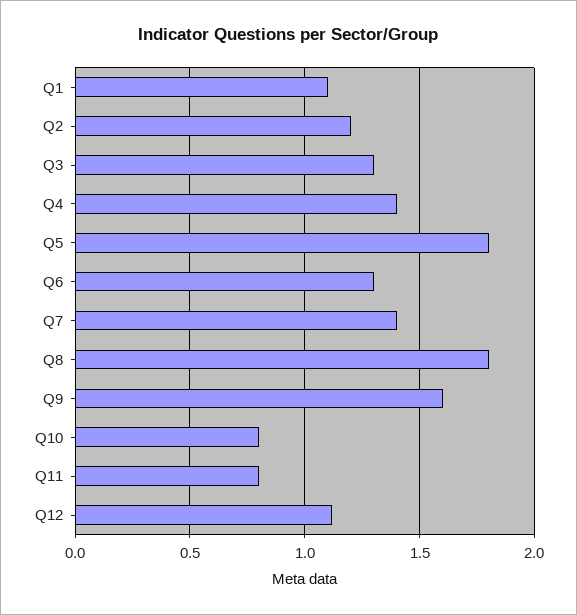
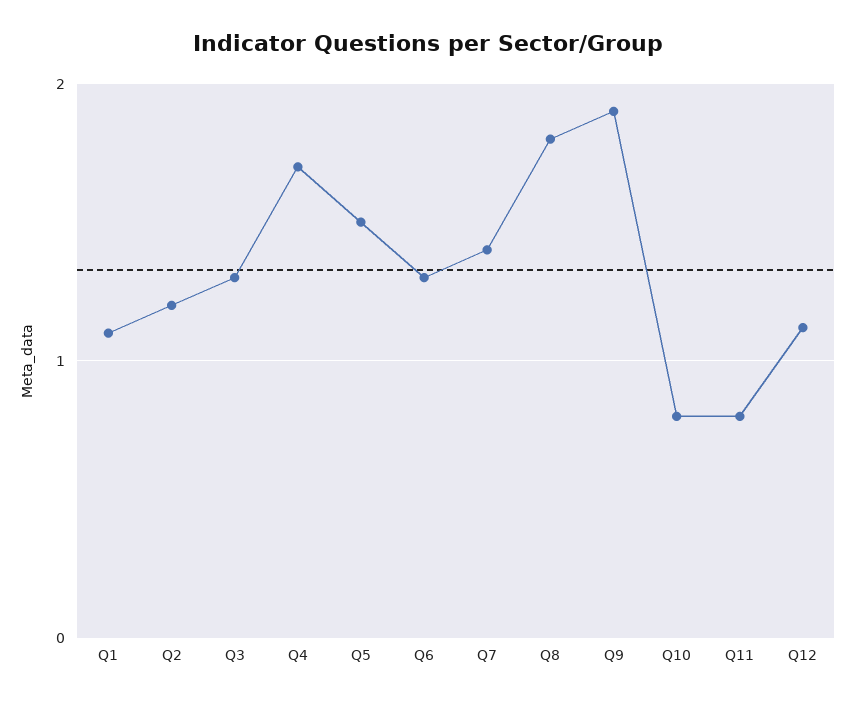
  {
    "Q1": 1.1,
    "Q2": 1.2,
    "Q3": 1.3,
-   "Q4": 1.4,
+   "Q4": 1.7,
-   "Q5": 1.8,
+   "Q5": 1.5,
    "Q6": 1.3,
    "Q7": 1.4,
    "Q8": 1.8,
-   "Q9": 1.6,
+   "Q9": 1.9,
    "Q10": 0.8,
    "Q11": 0.8,
    "Q12": 1.1
  }

